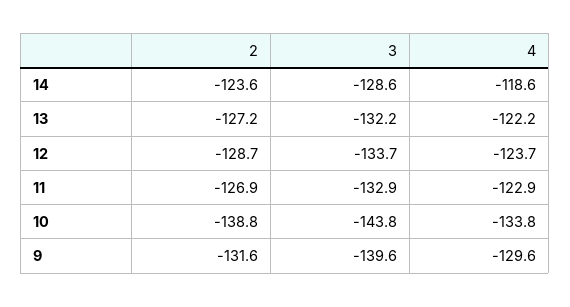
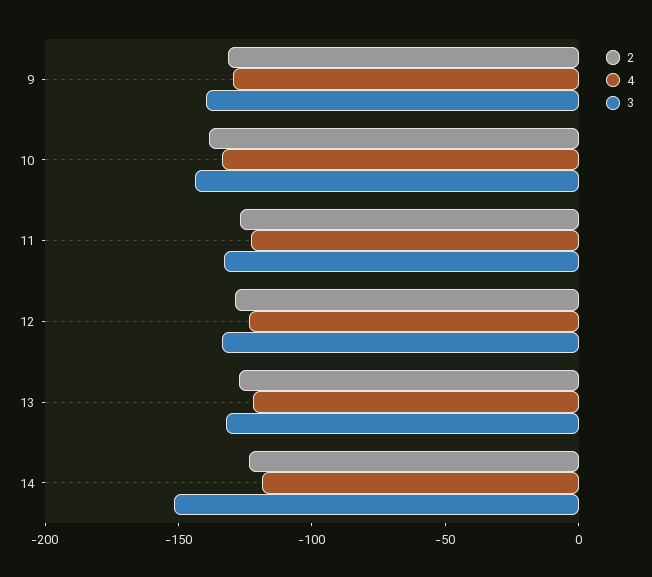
  {
    "2": {
      "14": -123.6,
      "13": -127.2,
      "12": -128.7,
      "11": -126.9,
      "10": -138.8,
      "9": -131.6
    },
    "3": {
-     "14": -128.6,
+     "14": -150,
      "13": -132.2,
      "12": -133.7,
      "11": -132.9,
      "10": -143.8,
      "9": -139.6
    },
    "4": {
      "14": -118.6,
      "13": -122.2,
      "12": -123.7,
      "11": -122.9,
      "10": -133.8,
      "9": -129.6
    }
  }

